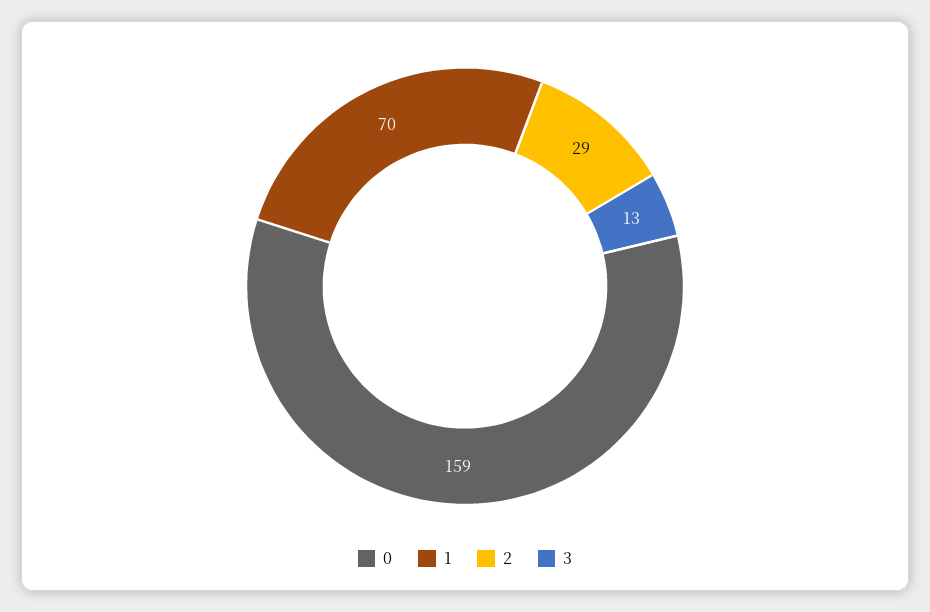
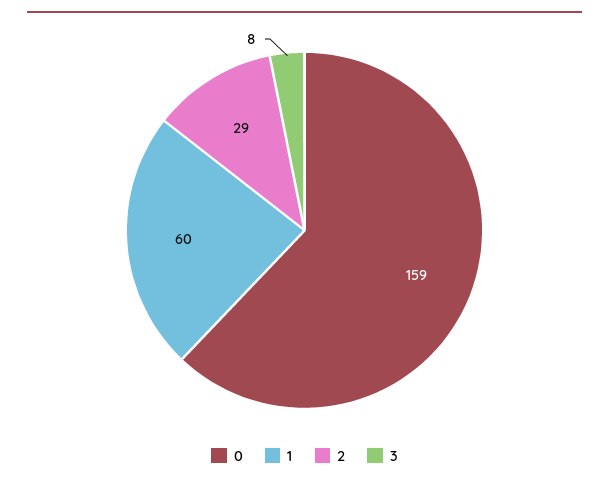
  {
    "0": 159,
-   "1": 70,
+   "1": 60,
    "2": 29,
-   "3": 13
+   "3": 8
  }

